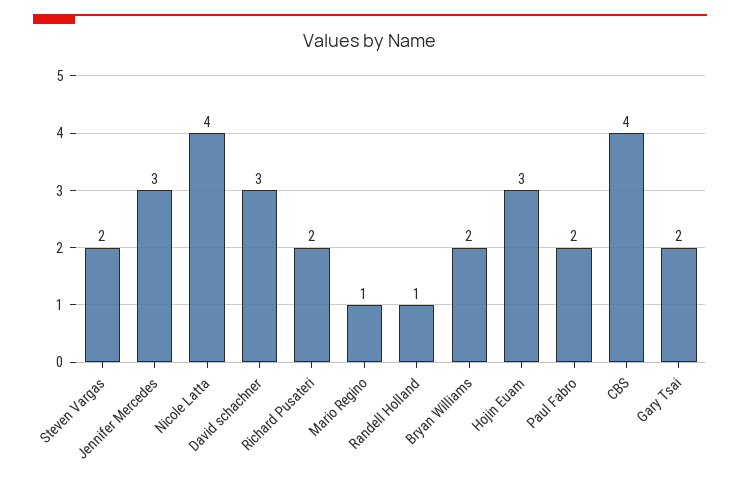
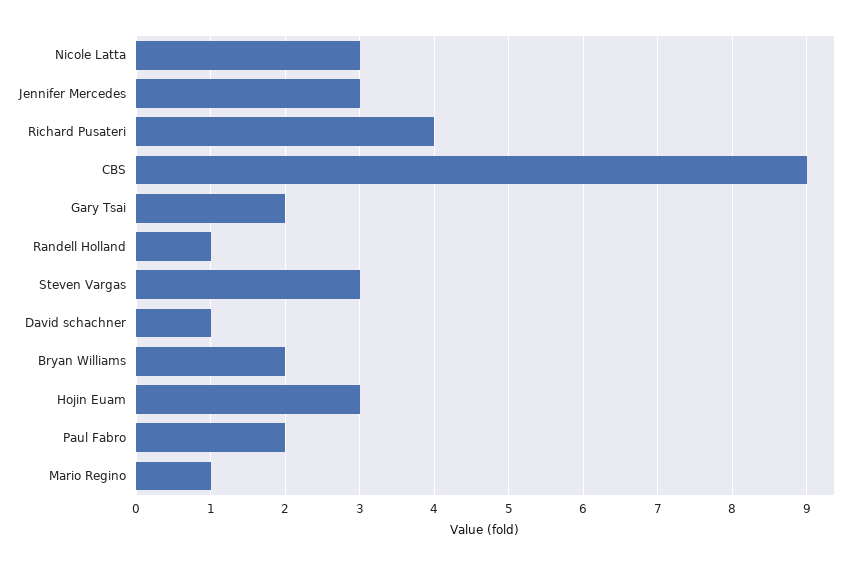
  {
-   "Steven Vargas": 2,
+   "Steven Vargas": 3,
    "Jennifer Mercedes": 3,
-   "Nicole Latta": 4,
+   "Nicole Latta": 3,
-   "David schachner": 3,
+   "David schachner": 1,
-   "Richard Pusateri": 2,
+   "Richard Pusateri": 4,
    "Mario Regino": 1,
    "Randell Holland": 1,
    "Bryan Williams": 2,
    "Hojin Euam": 3,
    "Paul Fabro": 2,
-   "CBS": 4,
+   "CBS": 9,
    "Gary Tsai": 2
  }

